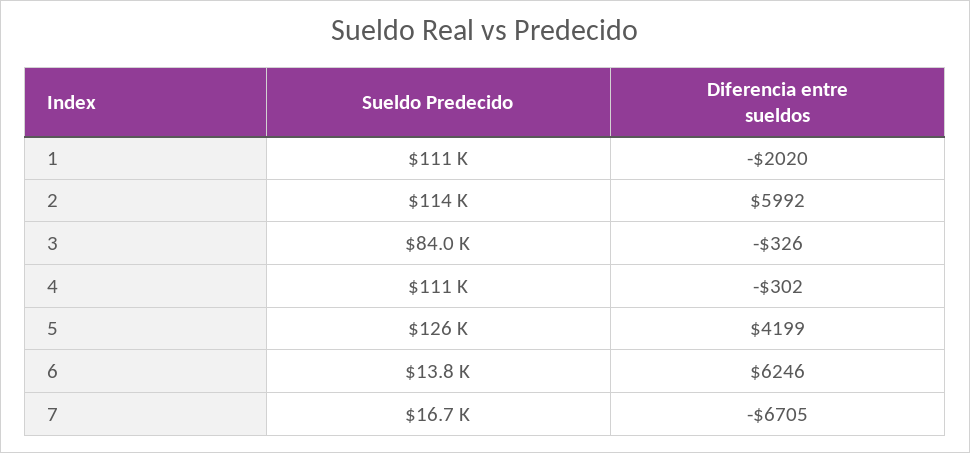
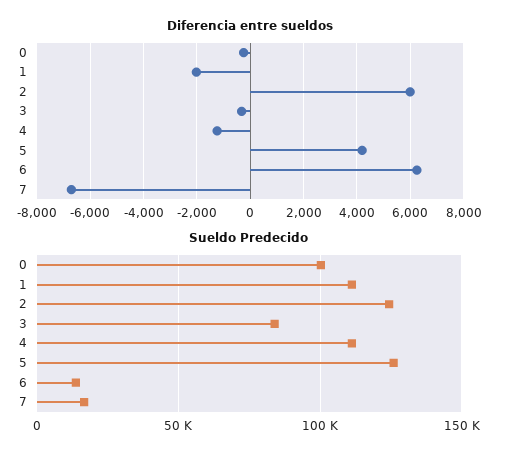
  {
    "Sueldo Predecido": {
      "1": 111000,
-     "2": 114000,
+     "2": 125000,
      "3": 84000,
      "4": 111000,
      "5": 126000,
      "6": 13800,
-     "7": 16700
+     "7": 16700,
+     "0": 100000
    },
    "Diferencia entre sueldos": {
      "1": -2020,
      "2": 5992,
      "3": -326,
-     "4": -302,
+     "4": -1250,
      "5": 4199,
      "6": 6246,
-     "7": -6705
+     "7": -6705,
+     "0": -250
    }
  }

